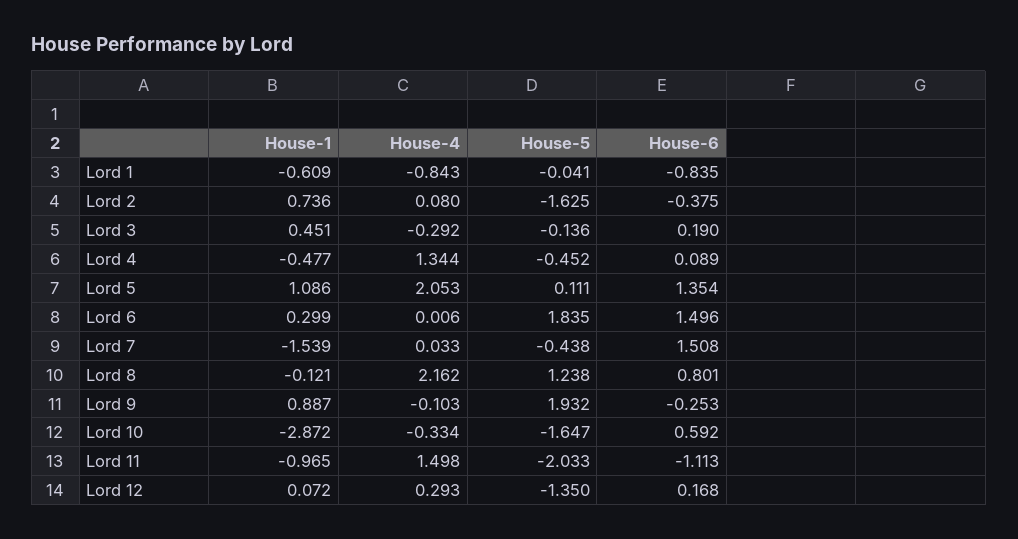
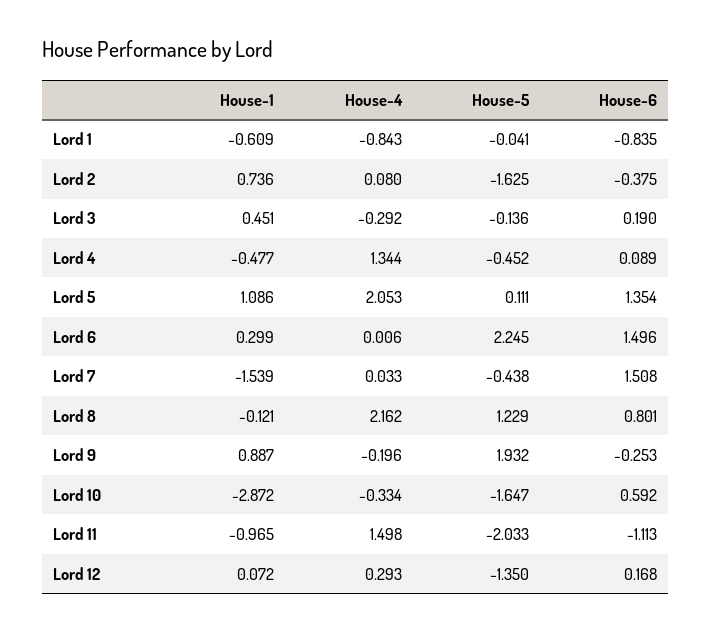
  {
    "House-1": {
      "Lord 1": -0.609,
      "Lord 2": 0.736,
      "Lord 3": 0.451,
      "Lord 4": -0.477,
      "Lord 5": 1.086,
      "Lord 6": 0.299,
      "Lord 7": -1.539,
      "Lord 8": -0.121,
      "Lord 9": 0.887,
      "Lord 10": -2.872,
      "Lord 11": -0.965,
      "Lord 12": 0.072
    },
    "House-4": {
      "Lord 1": -0.843,
      "Lord 2": 0.08,
      "Lord 3": -0.292,
      "Lord 4": 1.344,
      "Lord 5": 2.053,
      "Lord 6": 0.006,
      "Lord 7": 0.033,
      "Lord 8": 2.162,
-     "Lord 9": -0.103,
+     "Lord 9": -0.196,
      "Lord 10": -0.334,
      "Lord 11": 1.498,
      "Lord 12": 0.293
    },
    "House-5": {
      "Lord 1": -0.041,
      "Lord 2": -1.625,
      "Lord 3": -0.136,
      "Lord 4": -0.452,
      "Lord 5": 0.111,
-     "Lord 6": 1.835,
+     "Lord 6": 2.245,
      "Lord 7": -0.438,
-     "Lord 8": 1.238,
+     "Lord 8": 1.229,
      "Lord 9": 1.932,
      "Lord 10": -1.647,
      "Lord 11": -2.033,
      "Lord 12": -1.35
    },
    "House-6": {
      "Lord 1": -0.835,
      "Lord 2": -0.375,
      "Lord 3": 0.19,
      "Lord 4": 0.089,
      "Lord 5": 1.354,
      "Lord 6": 1.496,
      "Lord 7": 1.508,
      "Lord 8": 0.801,
      "Lord 9": -0.253,
      "Lord 10": 0.592,
      "Lord 11": -1.113,
      "Lord 12": 0.168
    }
  }

